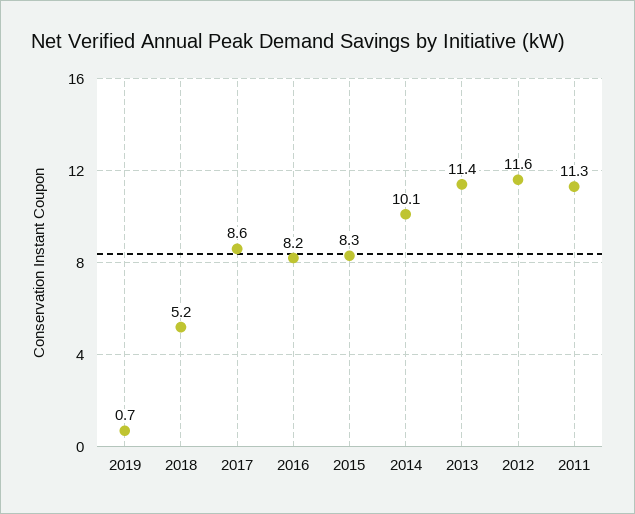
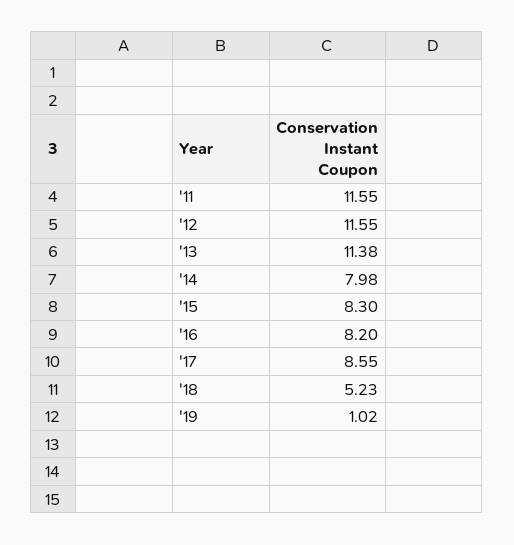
  {
-   "2019": 0.7,
+   "2019": 1.02,
    "2018": 5.23,
    "2017": 8.55,
    "2016": 8.2,
    "2015": 8.3,
-   "2014": 10.1,
+   "2014": 7.98,
    "2013": 11.38,
    "2012": 11.55,
-   "2011": 11.3
+   "2011": 11.55
  }

